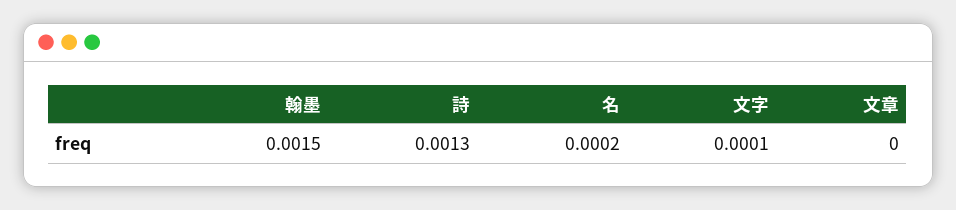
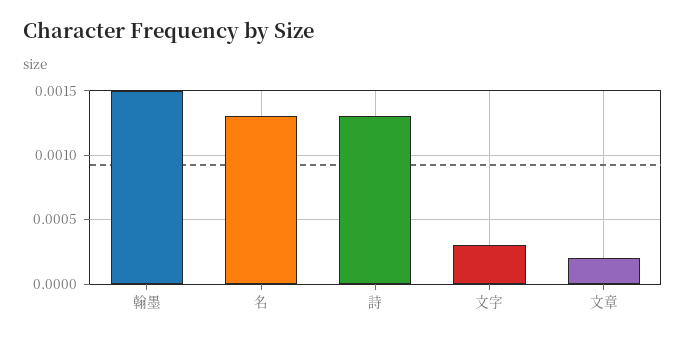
  {
    "翰墨": 0.0015,
    "詩": 0.0013,
-   "名": 0.0002,
+   "名": 0.0013,
-   "文字": 0.0001,
+   "文字": 0.0003,
-   "文章": 0
+   "文章": 0.0002
  }

